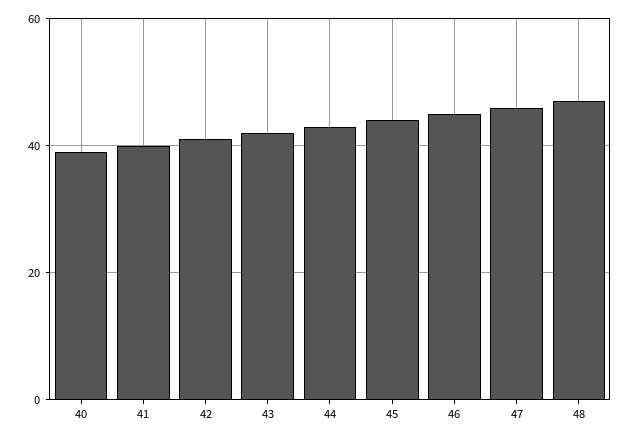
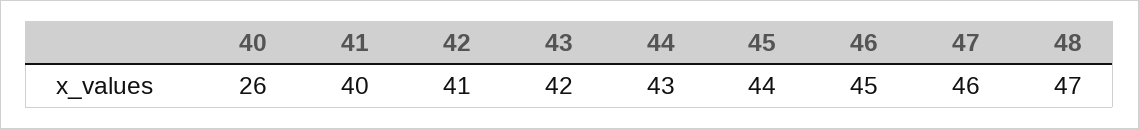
  {
-   "40": 40,
+   "40": 26,
    "41": 40,
    "42": 41,
    "43": 42,
    "44": 43,
    "45": 44,
    "46": 45,
    "47": 46,
    "48": 47
  }

